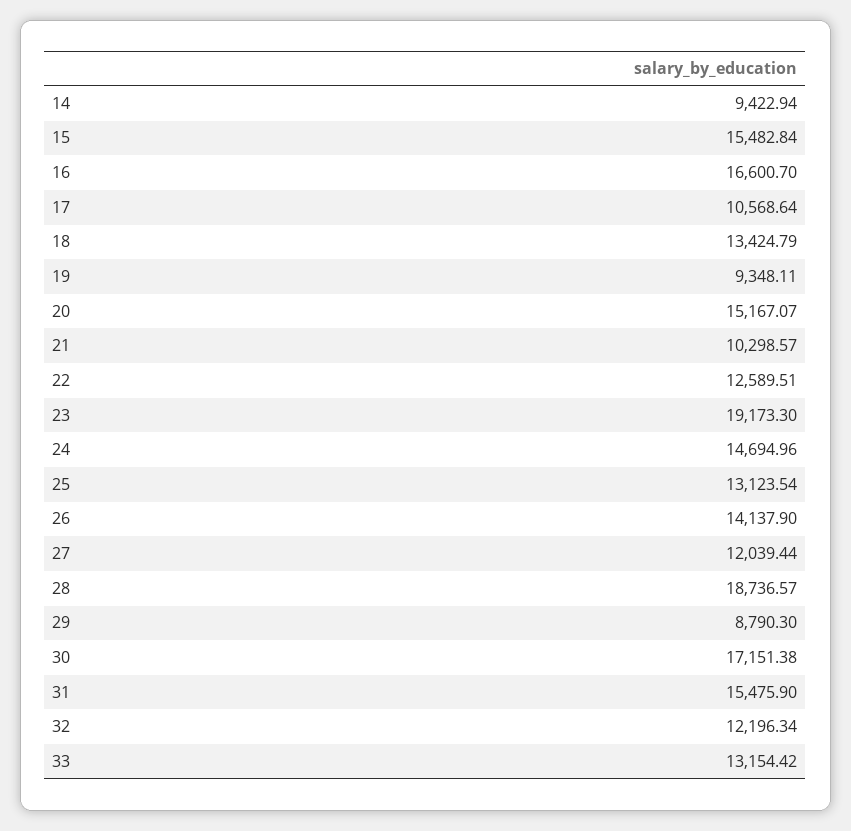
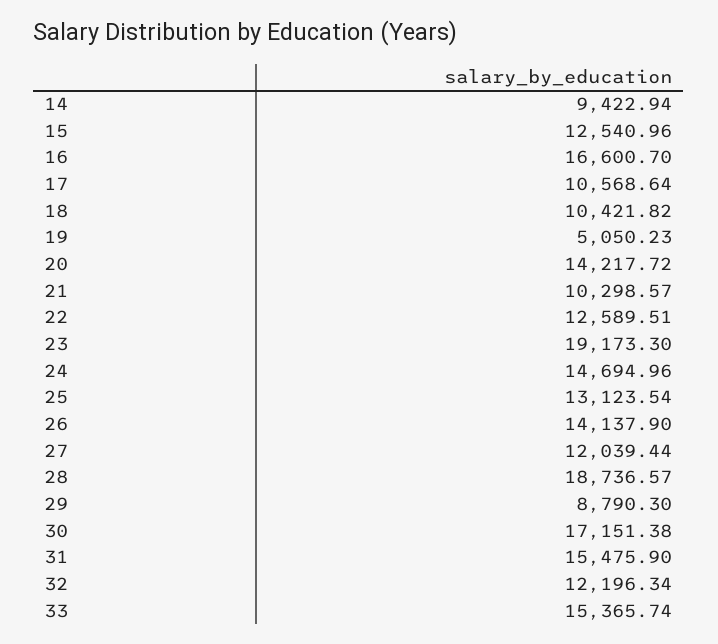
  {
    "14": 9422.94,
-   "15": 15482.84,
+   "15": 12540.96,
    "16": 16600.7,
    "17": 10568.64,
-   "18": 13424.79,
+   "18": 10421.82,
-   "19": 9348.11,
+   "19": 5050.23,
-   "20": 15167.07,
+   "20": 14217.72,
    "21": 10298.57,
    "22": 12589.51,
    "23": 19173.3,
    "24": 14694.96,
    "25": 13123.54,
    "26": 14137.9,
    "27": 12039.44,
    "28": 18736.57,
    "29": 8790.3,
    "30": 17151.38,
    "31": 15475.9,
    "32": 12196.34,
-   "33": 13154.42
+   "33": 15365.74
  }

